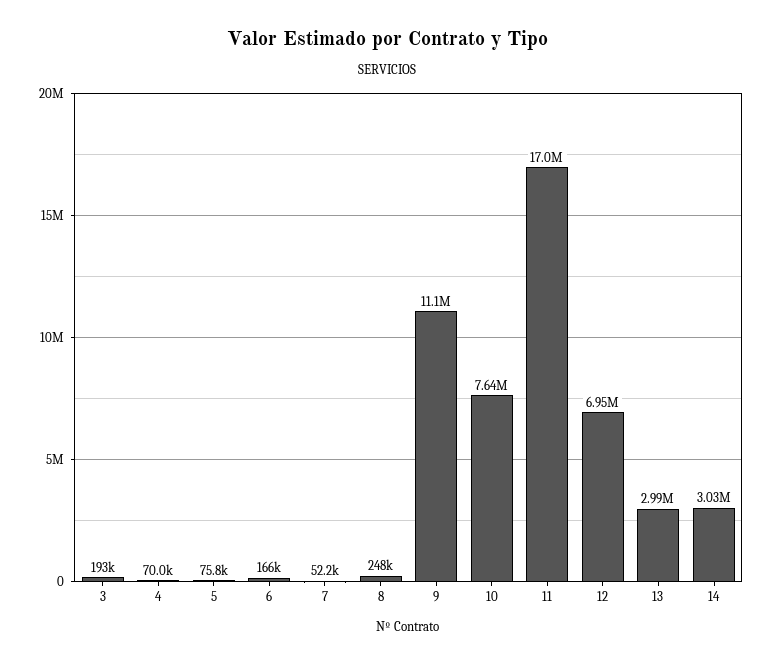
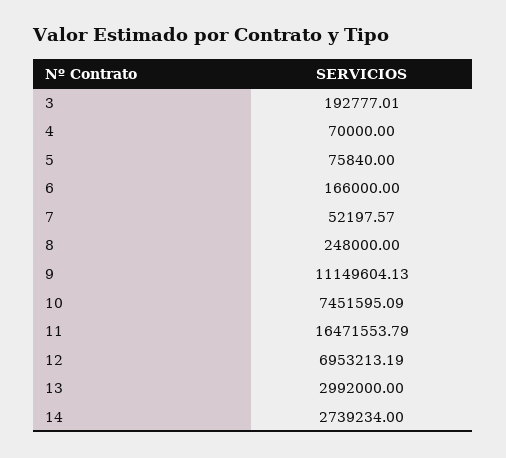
  {
    "3": 192777.01,
    "4": 70000,
    "5": 75840,
    "6": 166000,
    "7": 52197.57,
    "8": 248000,
    "9": 11149604.13,
-   "10": 7640000,
+   "10": 7451595.09,
-   "11": 17000000,
+   "11": 16471553.79,
    "12": 6953213.19,
    "13": 2992000,
-   "14": 3030000
+   "14": 2739234
  }

